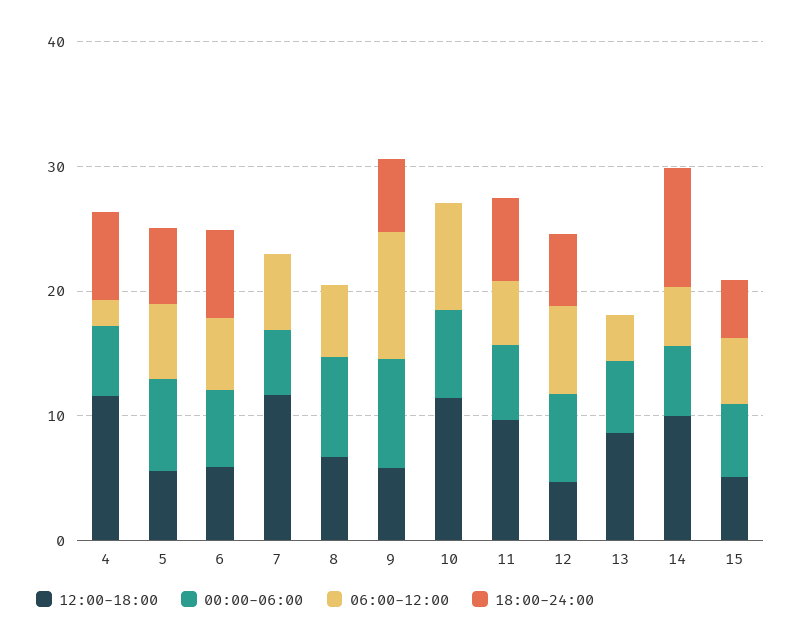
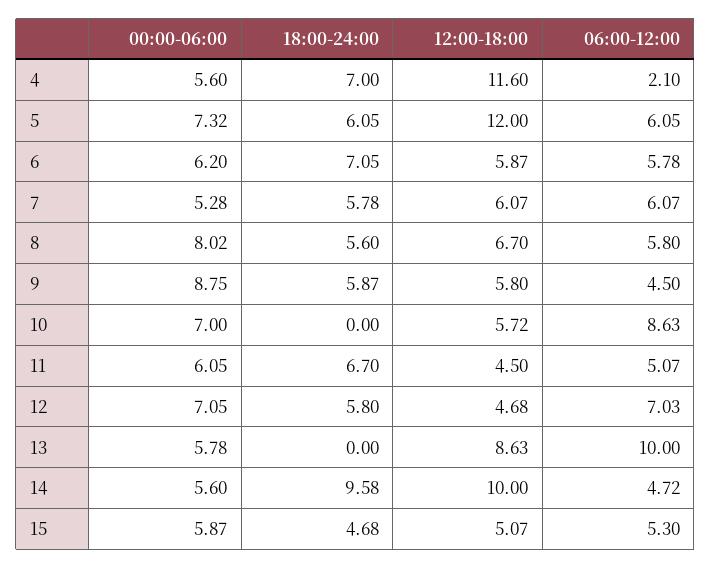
  {
    "12:00-18:00": {
      "4": 11.6,
-     "5": 6,
+     "5": 12,
      "6": 5.87,
-     "7": 12,
+     "7": 6.07,
      "8": 6.7,
      "9": 5.8,
-     "10": 12,
+     "10": 5.72,
-     "11": 10,
+     "11": 4.5,
      "12": 4.68,
      "13": 8.63,
      "14": 10,
      "15": 5.07
    },
    "00:00-06:00": {
      "4": 5.6,
      "5": 7.32,
      "6": 6.2,
      "7": 5.28,
      "8": 8.02,
      "9": 8.75,
      "10": 7,
      "11": 6.05,
      "12": 7.05,
      "13": 5.78,
      "14": 5.6,
      "15": 5.87
    },
    "06:00-12:00": {
      "4": 2.1,
      "5": 6.05,
      "6": 5.78,
      "7": 6.07,
      "8": 5.8,
-     "9": 10,
+     "9": 4.5,
      "10": 8.63,
      "11": 5.07,
      "12": 7.03,
-     "13": 4,
+     "13": 10,
      "14": 4.72,
      "15": 5.3
    },
    "18:00-24:00": {
      "4": 7,
      "5": 6.05,
      "6": 7.05,
-     "7": 0,
+     "7": 5.78,
-     "8": 0,
+     "8": 5.6,
      "9": 5.87,
      "10": 0,
      "11": 6.7,
      "12": 5.8,
      "13": 0,
      "14": 9.58,
      "15": 4.68
    }
  }

